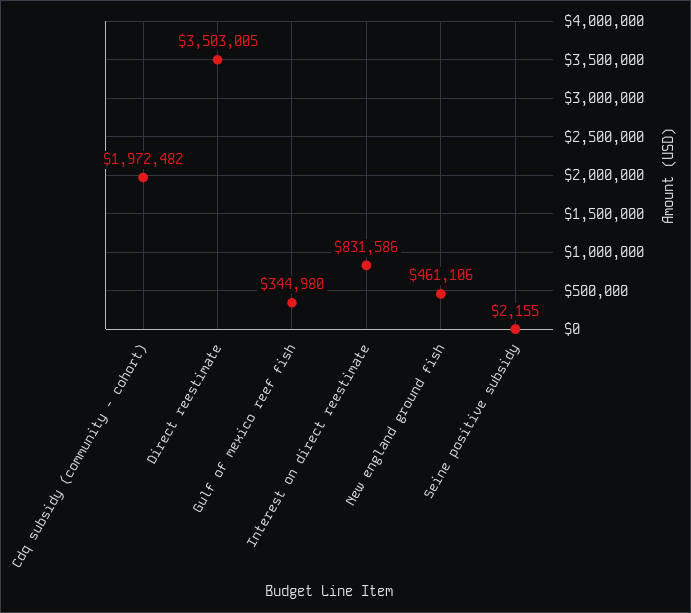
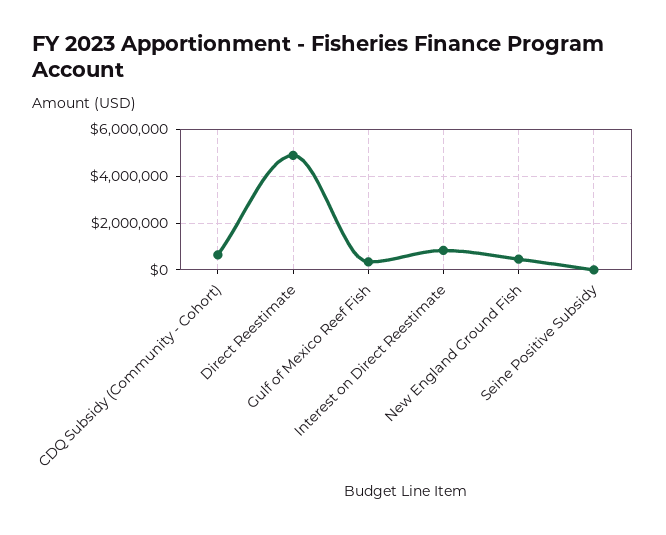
  {
-   "Cdq subsidy (community - cohort)": 1972482,
+   "Cdq subsidy (community - cohort)": 500000,
-   "Direct reestimate": 3503005,
+   "Direct reestimate": 5000000,
    "Gulf of mexico reef fish": 344980,
    "Interest on direct reestimate": 831586,
    "New england ground fish": 461106,
    "Seine positive subsidy": 2155
  }

